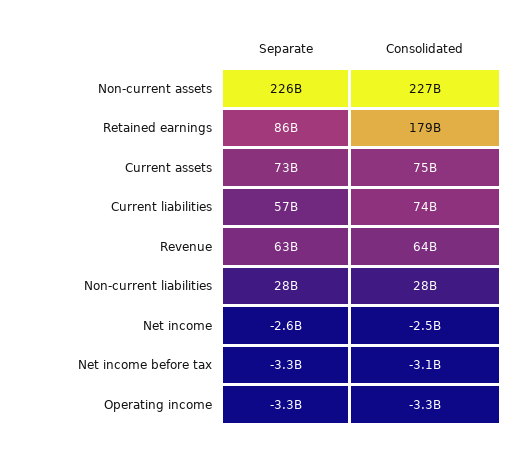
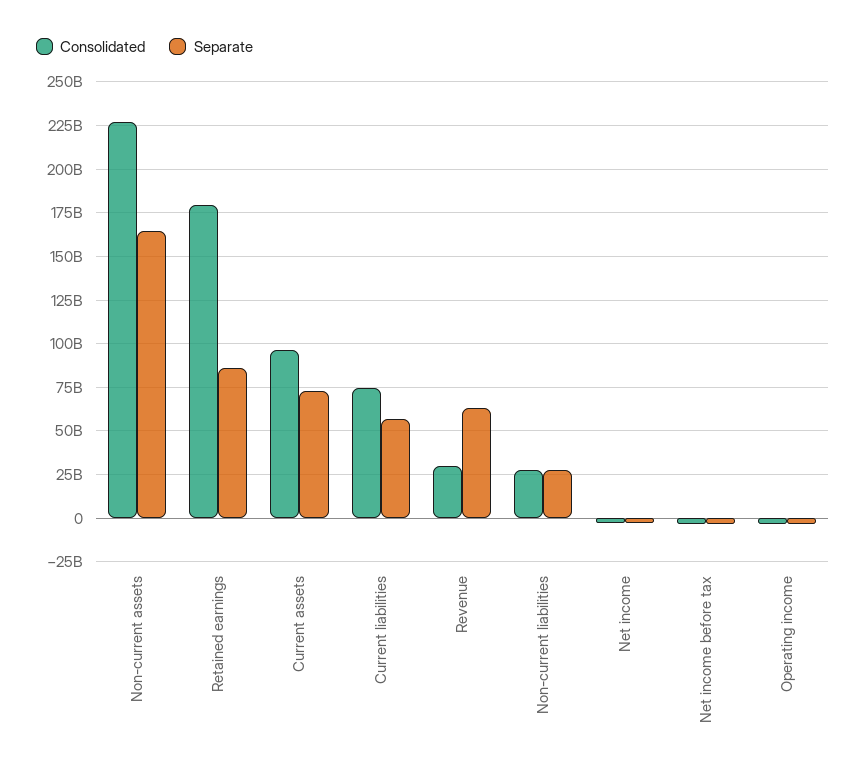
  {
    "Separate": {
-     "Non-current assets": 226000000000,
+     "Non-current assets": 165000000000,
      "Retained earnings": 86000000000,
      "Current assets": 73000000000,
      "Current liabilities": 57000000000,
      "Revenue": 63000000000,
      "Non-current liabilities": 28000000000,
      "Net income": -2600000000,
      "Net income before tax": -3300000000,
      "Operating income": -3300000000
    },
    "Consolidated": {
      "Non-current assets": 227000000000,
      "Retained earnings": 179000000000,
-     "Current assets": 75000000000,
+     "Current assets": 95000000000,
      "Current liabilities": 74000000000,
-     "Revenue": 64000000000,
+     "Revenue": 30000000000,
      "Non-current liabilities": 28000000000,
      "Net income": -2500000000,
      "Net income before tax": -3100000000,
      "Operating income": -3300000000
    }
  }

